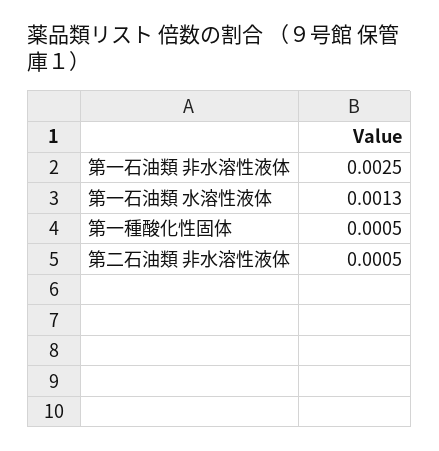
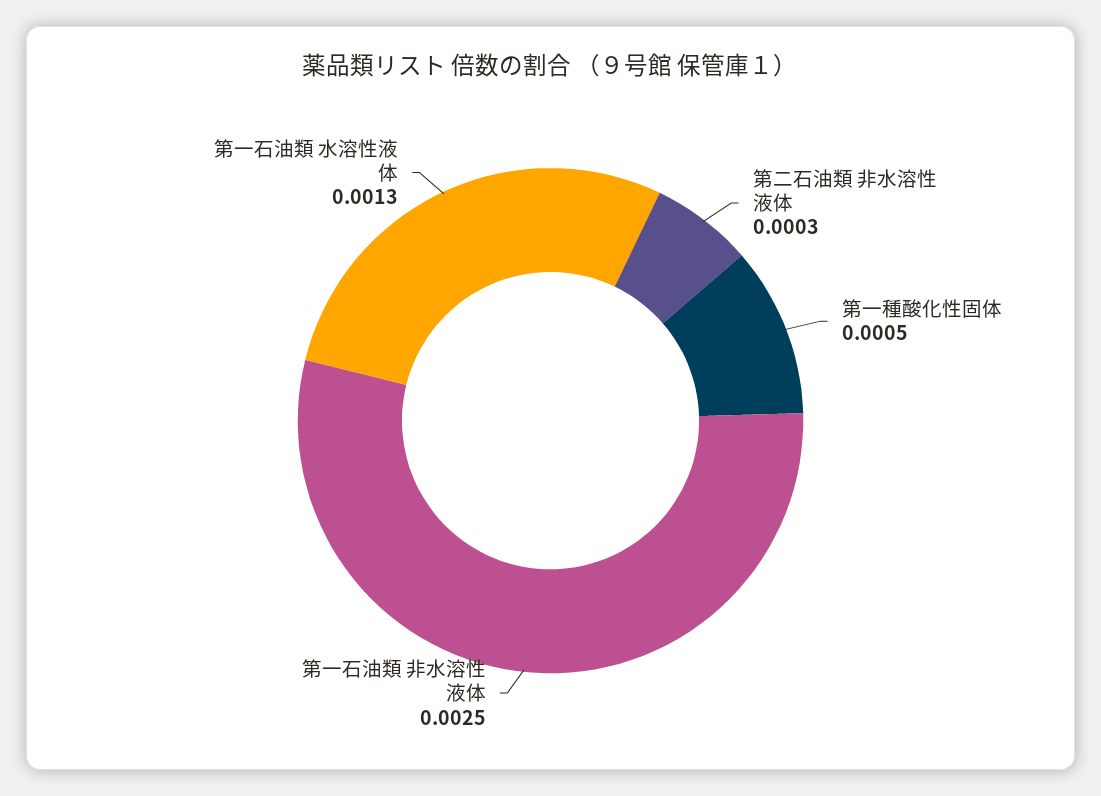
  {
    "第一石油類 非水溶性液体": 0.0025,
    "第一石油類 水溶性液体": 0.0013,
    "第一種酸化性固体": 0.0005,
-   "第二石油類 非水溶性液体": 0.0005
+   "第二石油類 非水溶性液体": 0.0003
  }

